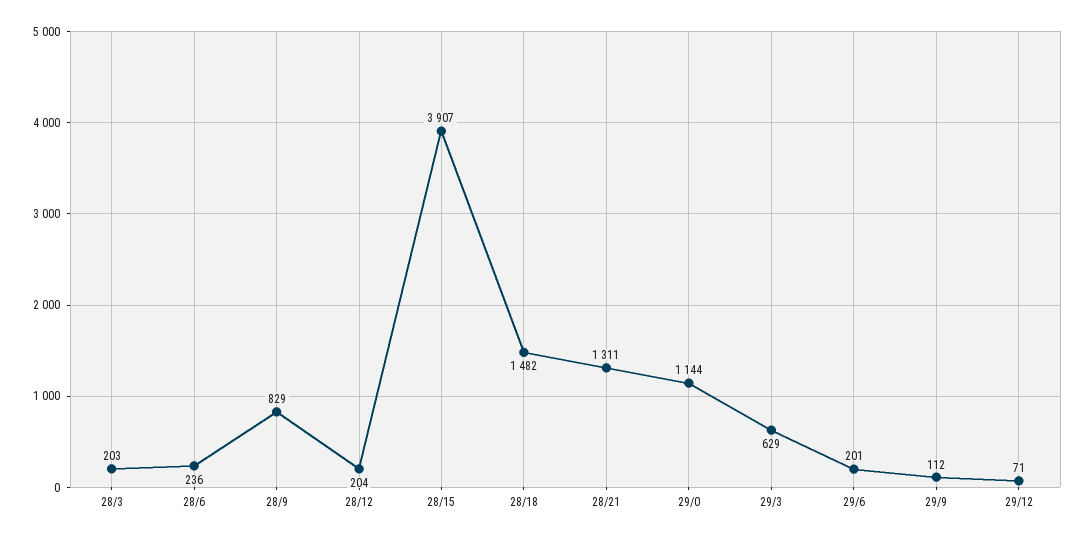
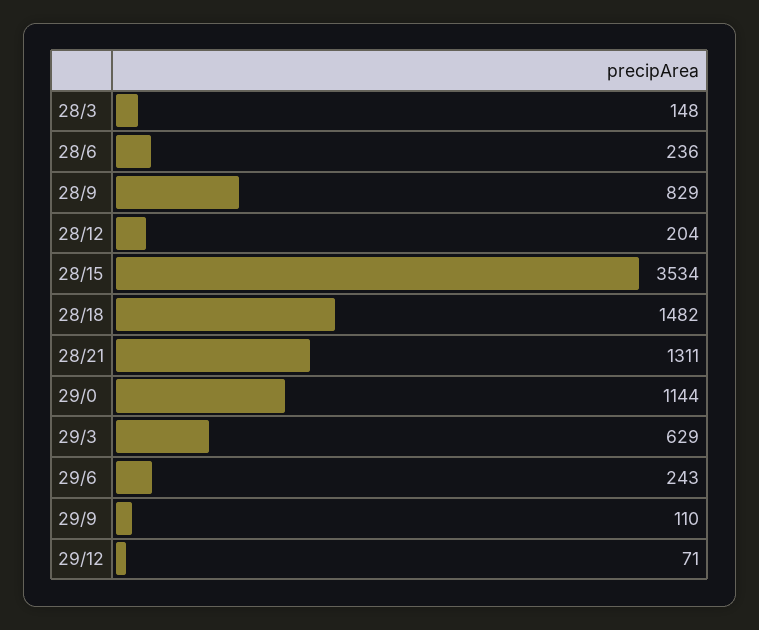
  {
-   "28/3": 203,
+   "28/3": 148,
    "28/6": 236,
    "28/9": 829,
    "28/12": 204,
-   "28/15": 3907,
+   "28/15": 3534,
    "28/18": 1482,
    "28/21": 1311,
    "29/0": 1144,
    "29/3": 629,
-   "29/6": 201,
+   "29/6": 243,
-   "29/9": 112,
+   "29/9": 110,
    "29/12": 71
  }

